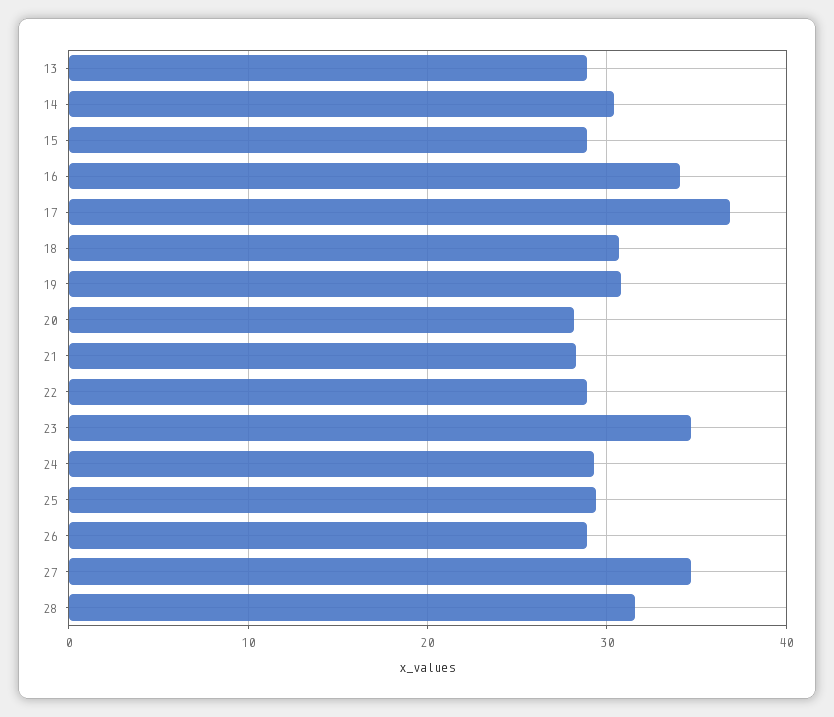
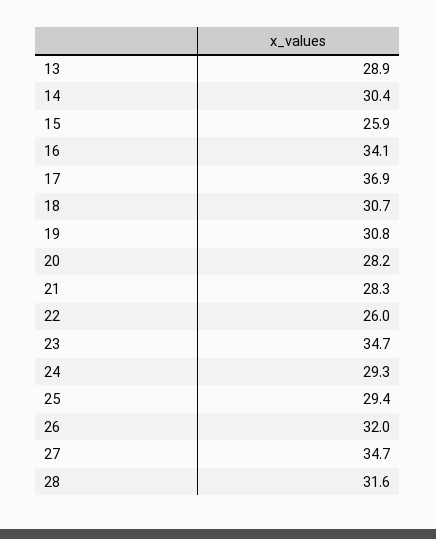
  {
    "13": 28.9,
    "14": 30.4,
-   "15": 29,
+   "15": 25.9,
    "16": 34.1,
    "17": 36.9,
    "18": 30.7,
    "19": 30.8,
    "20": 28.2,
    "21": 28.3,
-   "22": 29,
+   "22": 26,
    "23": 34.7,
    "24": 29.3,
    "25": 29.4,
-   "26": 29,
+   "26": 32,
    "27": 34.7,
    "28": 31.6
  }

